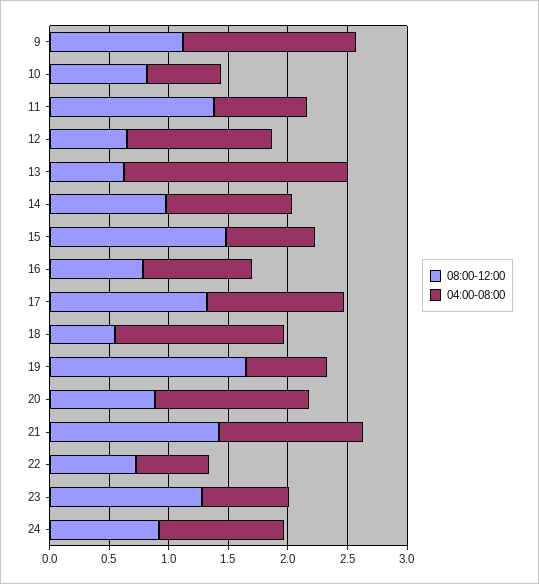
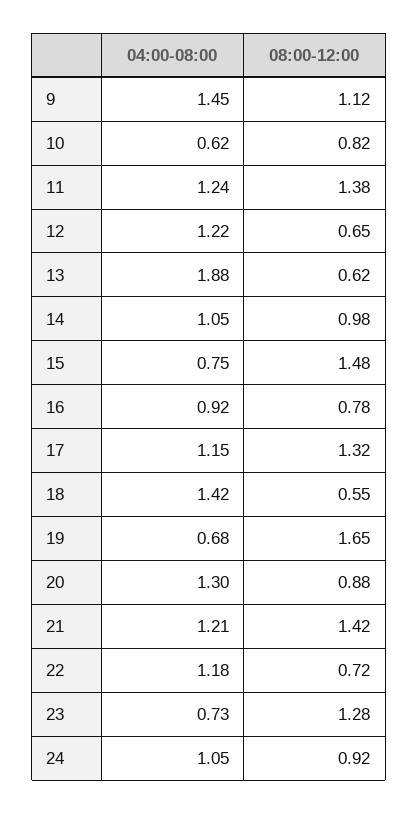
  {
    "08:00-12:00": {
      "9": 1.12,
      "10": 0.82,
      "11": 1.38,
      "12": 0.65,
      "13": 0.62,
      "14": 0.98,
      "15": 1.48,
      "16": 0.78,
      "17": 1.32,
      "18": 0.55,
      "19": 1.65,
      "20": 0.88,
      "21": 1.42,
      "22": 0.72,
      "23": 1.28,
      "24": 0.92
    },
    "04:00-08:00": {
      "9": 1.45,
      "10": 0.62,
-     "11": 0.8,
+     "11": 1.24,
      "12": 1.22,
      "13": 1.88,
      "14": 1.05,
      "15": 0.75,
      "16": 0.92,
      "17": 1.15,
      "18": 1.42,
      "19": 0.68,
      "20": 1.3,
      "21": 1.21,
-     "22": 0.6,
+     "22": 1.18,
      "23": 0.73,
      "24": 1.05
    }
  }

